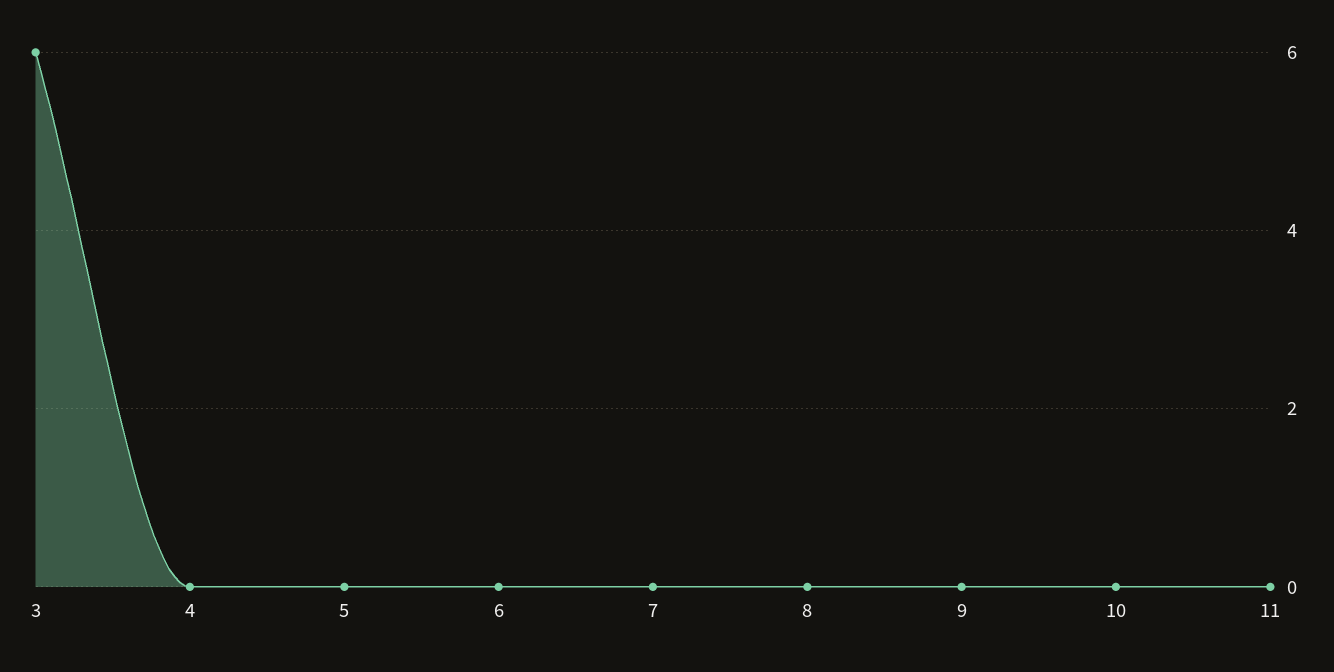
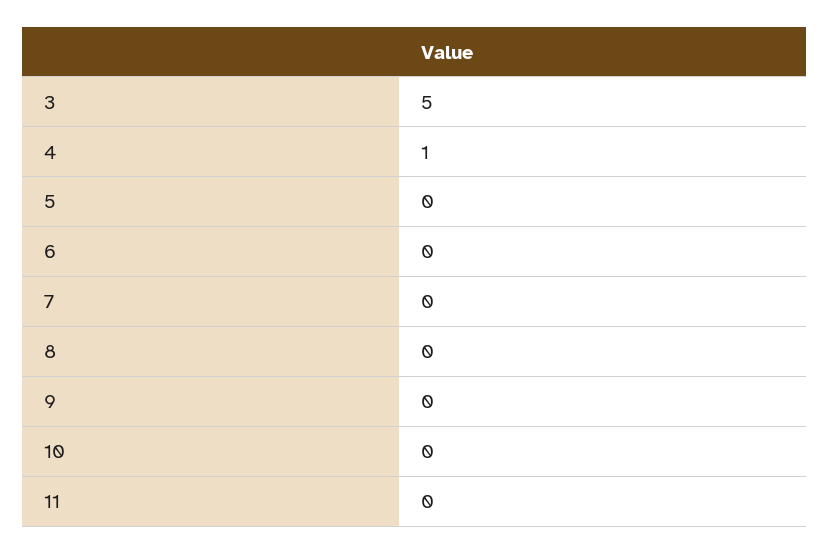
  {
-   "3": 6,
+   "3": 5,
-   "4": 0,
+   "4": 1,
    "5": 0,
    "6": 0,
    "7": 0,
    "8": 0,
    "9": 0,
    "10": 0,
    "11": 0
  }

